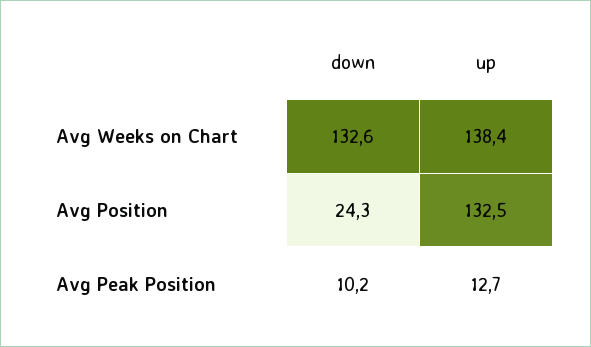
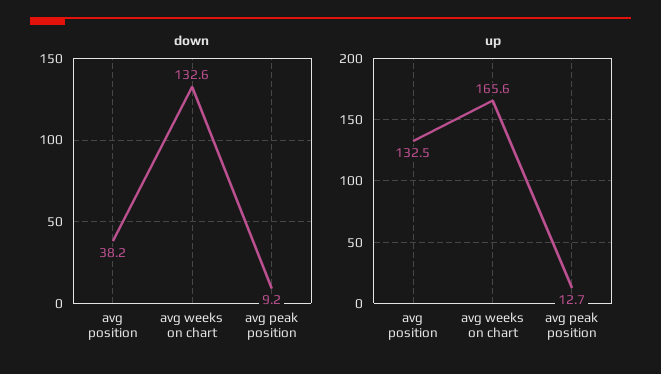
  {
    "down": {
      "Avg Weeks on Chart": 132.6,
-     "Avg Position": 24.3,
+     "Avg Position": 38.2,
-     "Avg Peak Position": 10.2
+     "Avg Peak Position": 9.2
    },
    "up": {
-     "Avg Weeks on Chart": 138.4,
+     "Avg Weeks on Chart": 165.6,
      "Avg Position": 132.5,
      "Avg Peak Position": 12.7
    }
  }

